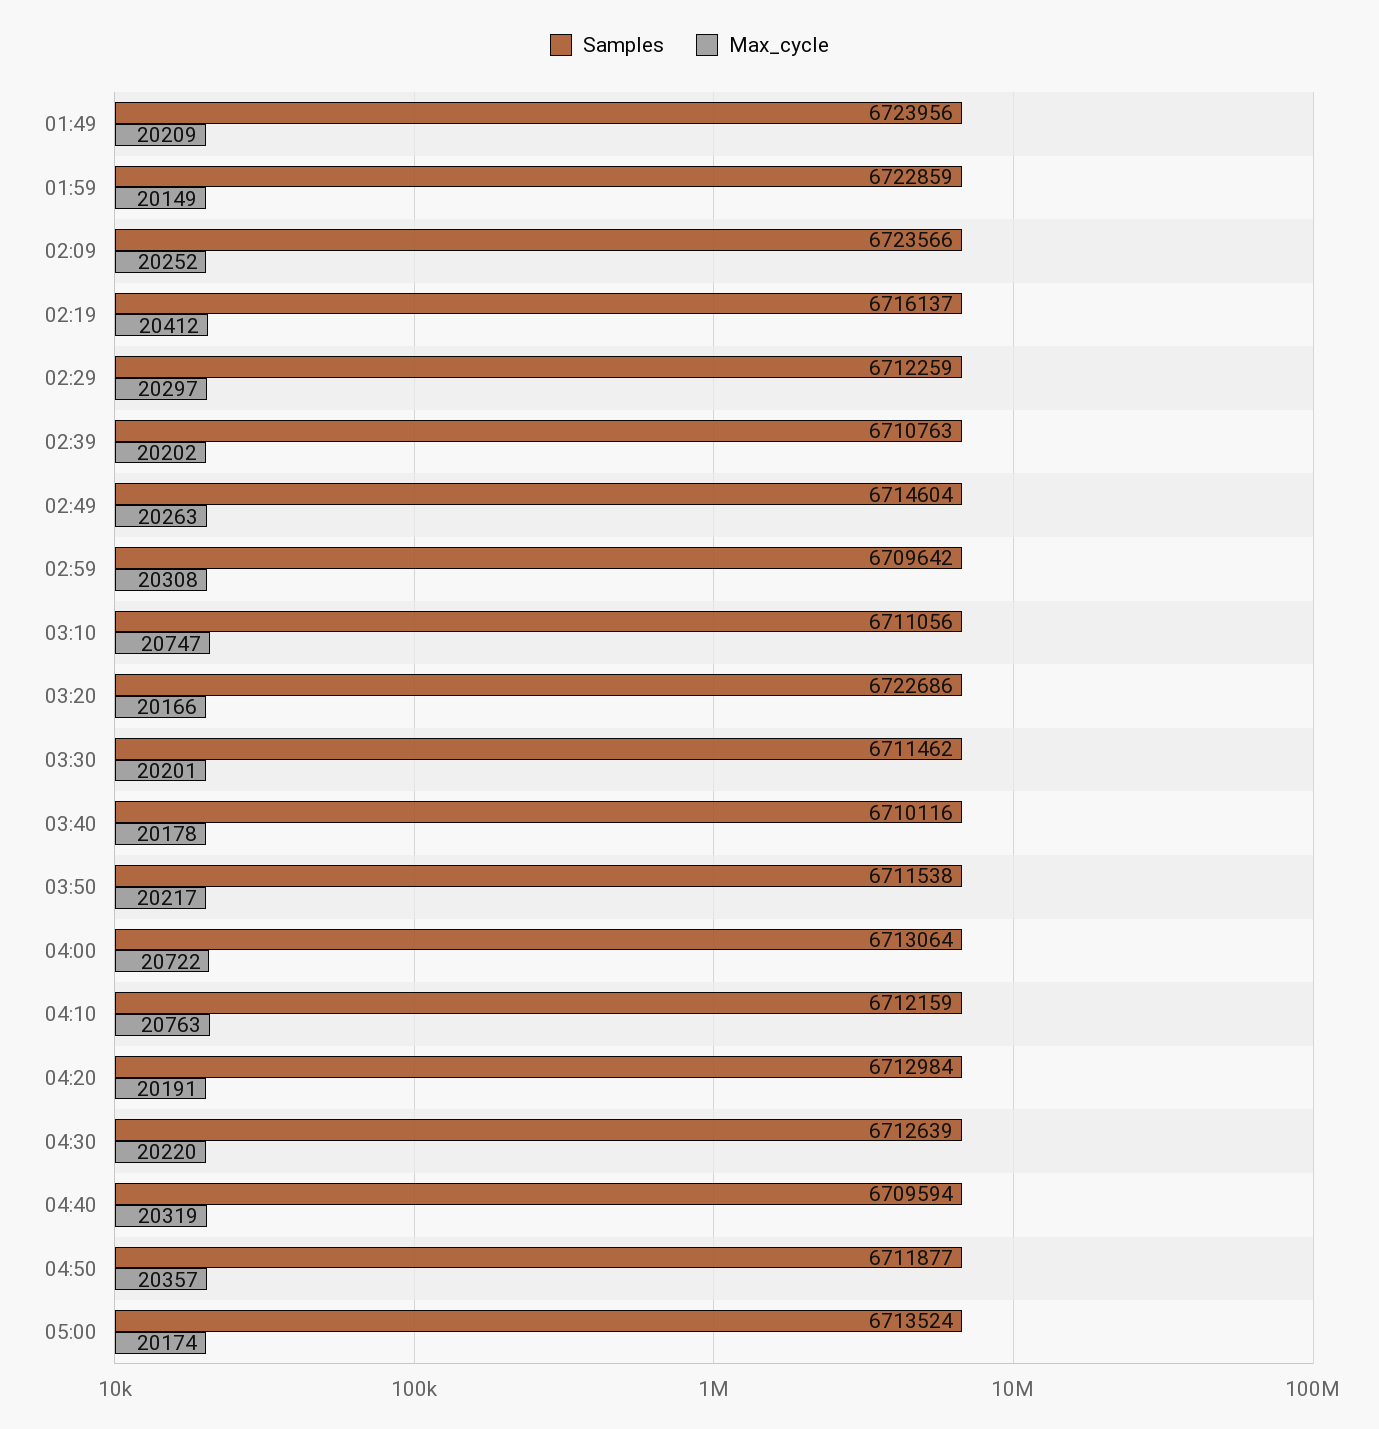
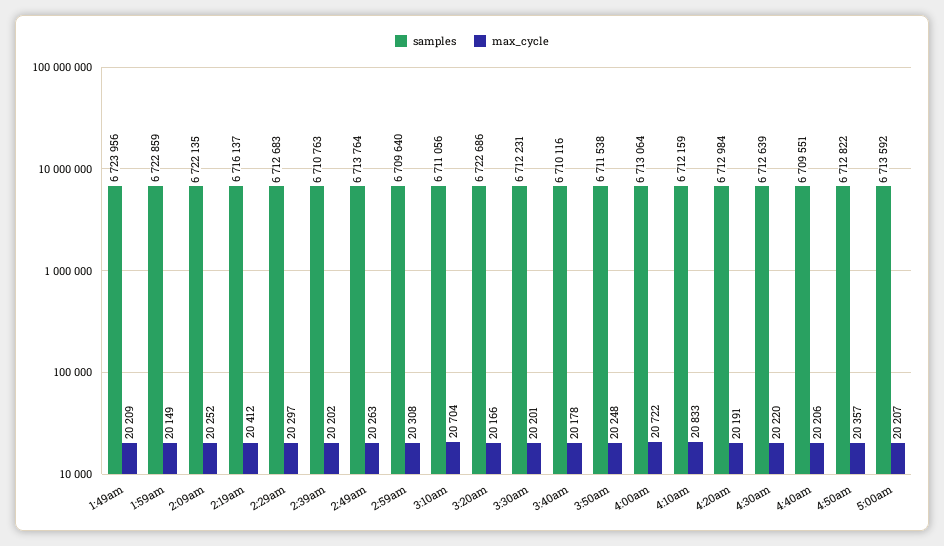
  {
    "Samples": {
      "01:49": 6723956,
      "01:59": 6722859,
-     "02:09": 6723566,
+     "02:09": 6722135,
      "02:19": 6716137,
-     "02:29": 6712259,
+     "02:29": 6712683,
      "02:39": 6710763,
-     "02:49": 6714604,
+     "02:49": 6713764,
-     "02:59": 6709642,
+     "02:59": 6709640,
      "03:10": 6711056,
      "03:20": 6722686,
-     "03:30": 6711462,
+     "03:30": 6712231,
      "03:40": 6710116,
      "03:50": 6711538,
      "04:00": 6713064,
      "04:10": 6712159,
      "04:20": 6712984,
      "04:30": 6712639,
-     "04:40": 6709594,
+     "04:40": 6709551,
-     "04:50": 6711877,
+     "04:50": 6712822,
-     "05:00": 6713524
+     "05:00": 6713592
    },
    "Max_cycle": {
      "01:49": 20209,
      "01:59": 20149,
      "02:09": 20252,
      "02:19": 20412,
      "02:29": 20297,
      "02:39": 20202,
      "02:49": 20263,
      "02:59": 20308,
-     "03:10": 20747,
+     "03:10": 20704,
      "03:20": 20166,
      "03:30": 20201,
      "03:40": 20178,
-     "03:50": 20217,
+     "03:50": 20248,
      "04:00": 20722,
-     "04:10": 20763,
+     "04:10": 20833,
      "04:20": 20191,
      "04:30": 20220,
-     "04:40": 20319,
+     "04:40": 20206,
      "04:50": 20357,
-     "05:00": 20174
+     "05:00": 20207
    }
  }

